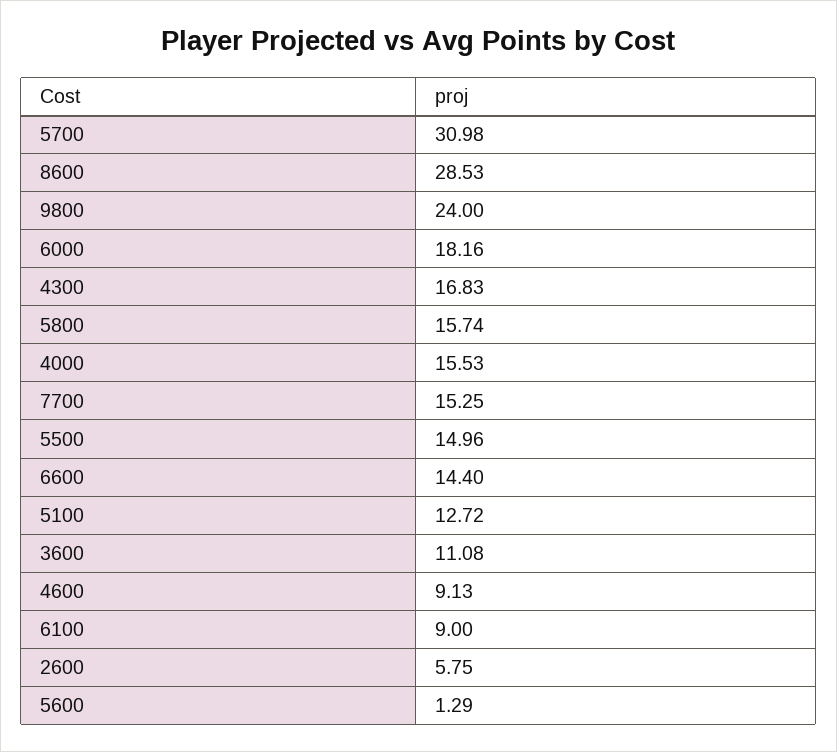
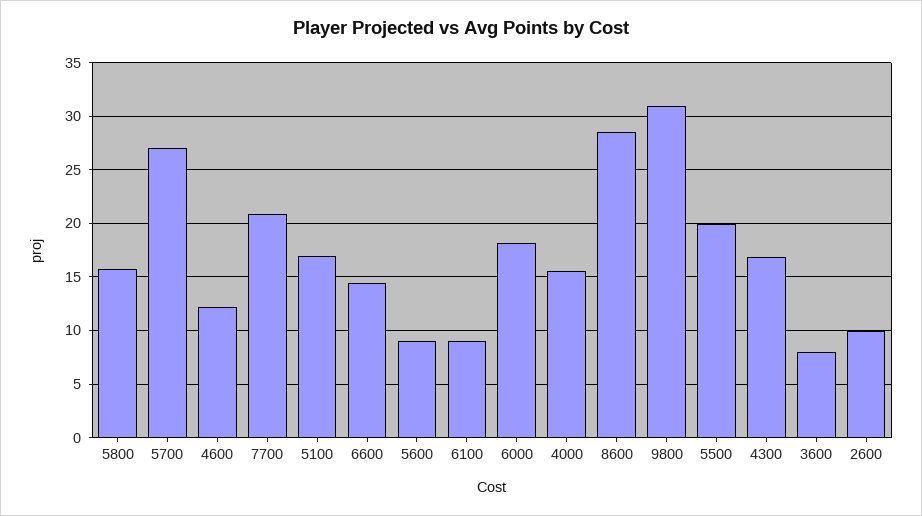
  {
-   "5700": 30.98,
+   "5700": 27,
    "8600": 28.53,
-   "9800": 24,
+   "9800": 31,
    "6000": 18.16,
    "4300": 16.83,
    "5800": 15.74,
    "4000": 15.53,
-   "7700": 15.25,
+   "7700": 21,
-   "5500": 14.96,
+   "5500": 20,
    "6600": 14.4,
-   "5100": 12.72,
+   "5100": 17,
-   "3600": 11.08,
+   "3600": 8,
-   "4600": 9.13,
+   "4600": 12,
    "6100": 9,
-   "2600": 5.75,
+   "2600": 10,
-   "5600": 1.29
+   "5600": 9
  }

